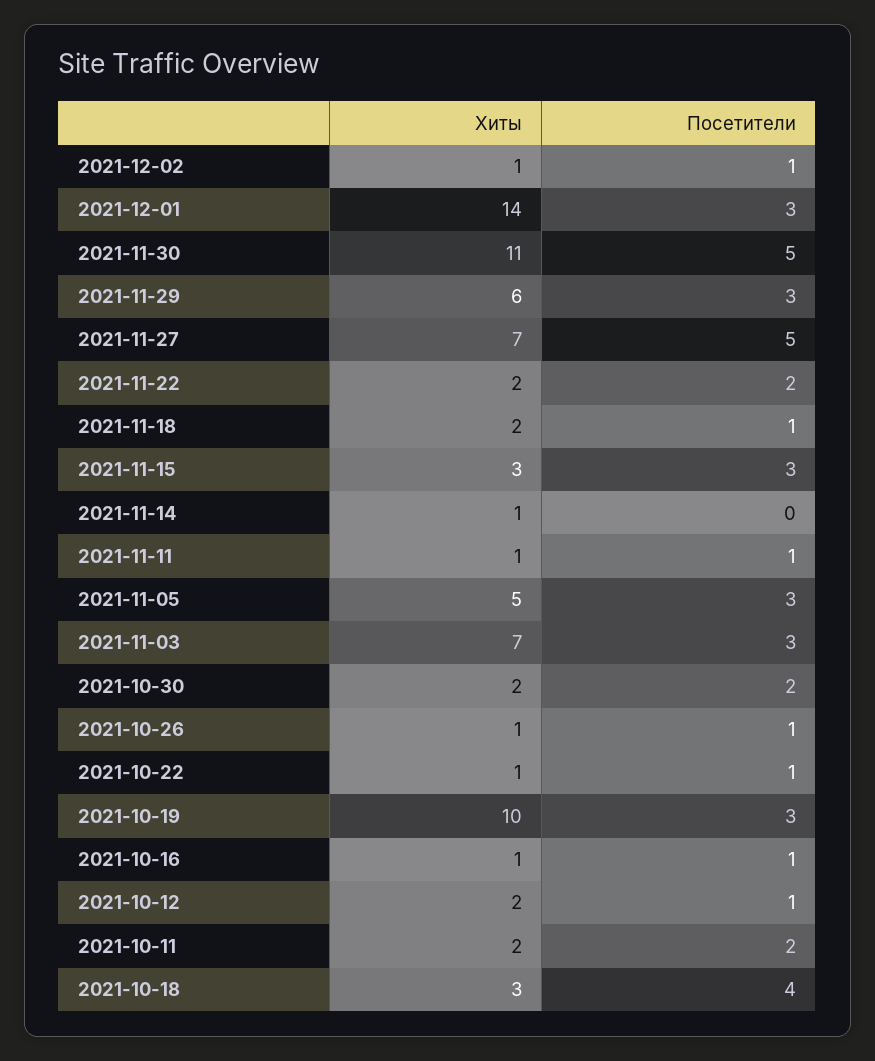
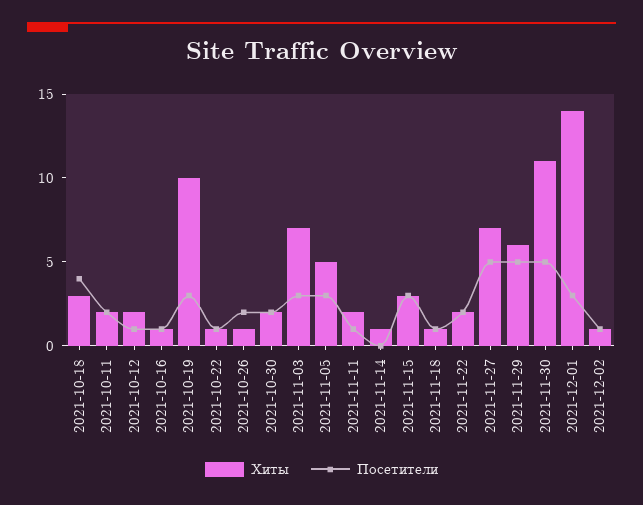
  {
    "Хиты": {
      "2021-12-02": 1,
      "2021-12-01": 14,
      "2021-11-30": 11,
      "2021-11-29": 6,
      "2021-11-27": 7,
      "2021-11-22": 2,
-     "2021-11-18": 2,
+     "2021-11-18": 1,
      "2021-11-15": 3,
      "2021-11-14": 1,
-     "2021-11-11": 1,
+     "2021-11-11": 2,
      "2021-11-05": 5,
      "2021-11-03": 7,
      "2021-10-30": 2,
      "2021-10-26": 1,
      "2021-10-22": 1,
      "2021-10-19": 10,
      "2021-10-16": 1,
      "2021-10-12": 2,
      "2021-10-11": 2,
      "2021-10-18": 3
    },
    "Посетители": {
      "2021-12-02": 1,
      "2021-12-01": 3,
      "2021-11-30": 5,
-     "2021-11-29": 3,
+     "2021-11-29": 5,
      "2021-11-27": 5,
      "2021-11-22": 2,
      "2021-11-18": 1,
      "2021-11-15": 3,
      "2021-11-14": 0,
      "2021-11-11": 1,
      "2021-11-05": 3,
      "2021-11-03": 3,
      "2021-10-30": 2,
-     "2021-10-26": 1,
+     "2021-10-26": 2,
      "2021-10-22": 1,
      "2021-10-19": 3,
      "2021-10-16": 1,
      "2021-10-12": 1,
      "2021-10-11": 2,
      "2021-10-18": 4
    }
  }

